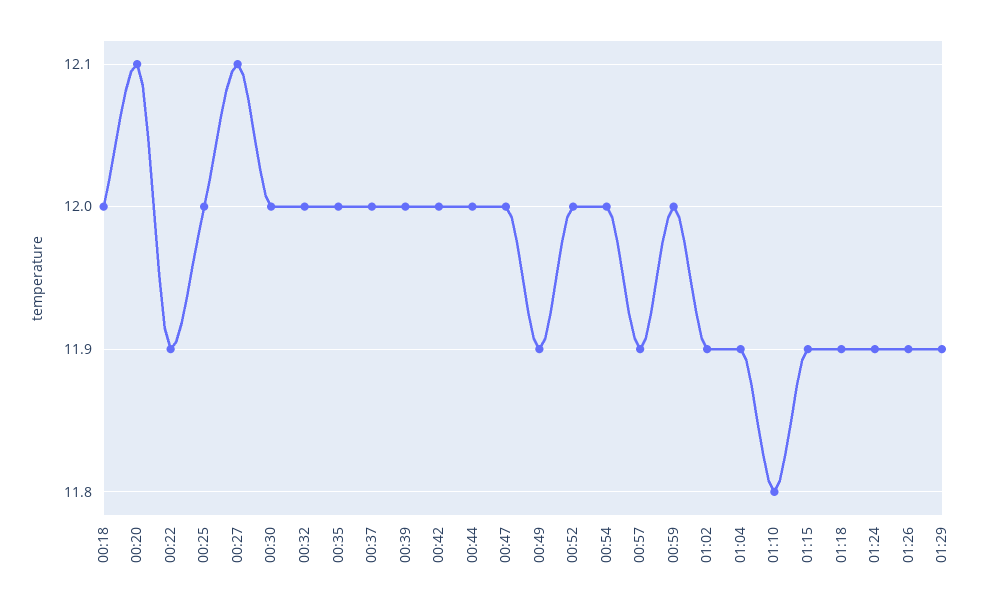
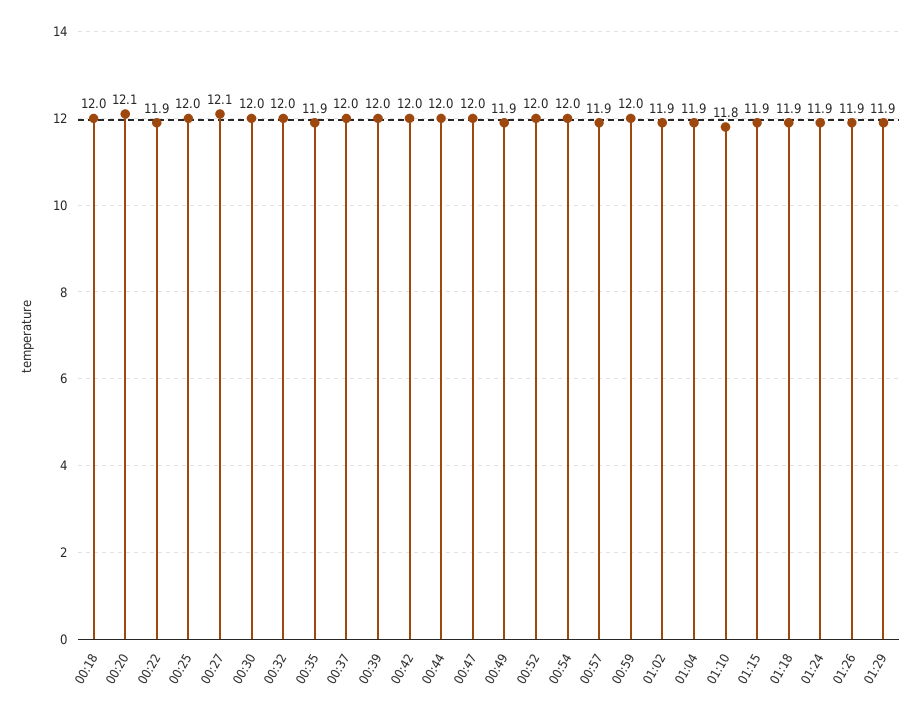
  {
    "00:18": 12,
    "00:20": 12.1,
    "00:22": 11.9,
    "00:25": 12,
    "00:27": 12.1,
    "00:30": 12,
    "00:32": 12,
-   "00:35": 12,
+   "00:35": 11.9,
    "00:37": 12,
    "00:39": 12,
    "00:42": 12,
    "00:44": 12,
    "00:47": 12,
    "00:49": 11.9,
    "00:52": 12,
    "00:54": 12,
    "00:57": 11.9,
    "00:59": 12,
    "01:02": 11.9,
    "01:04": 11.9,
    "01:10": 11.8,
    "01:15": 11.9,
    "01:18": 11.9,
    "01:24": 11.9,
    "01:26": 11.9,
    "01:29": 11.9
  }

